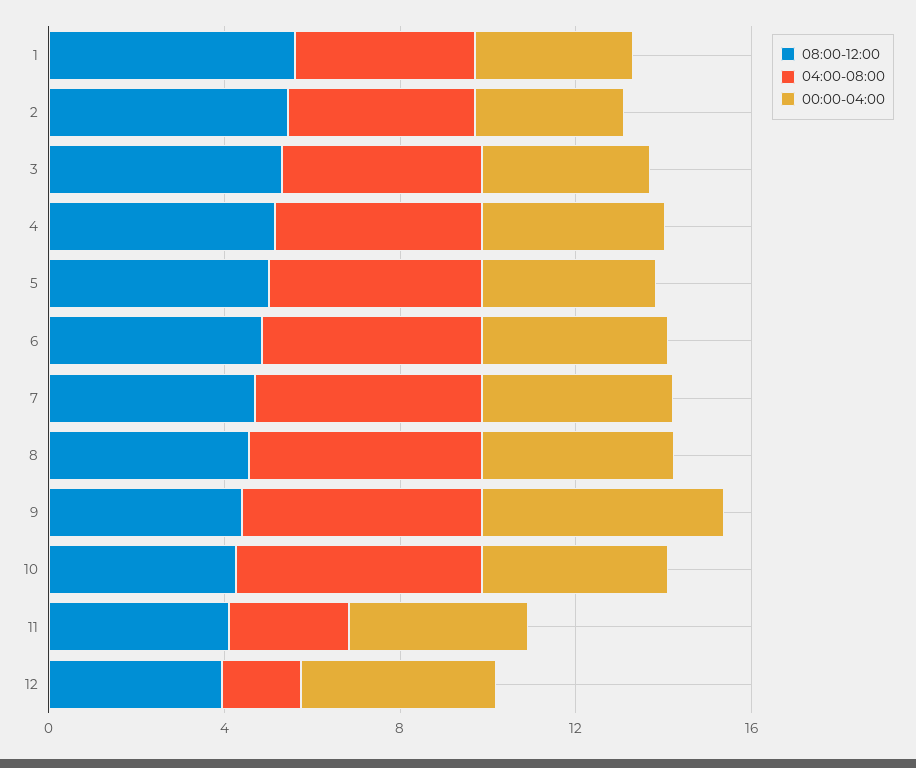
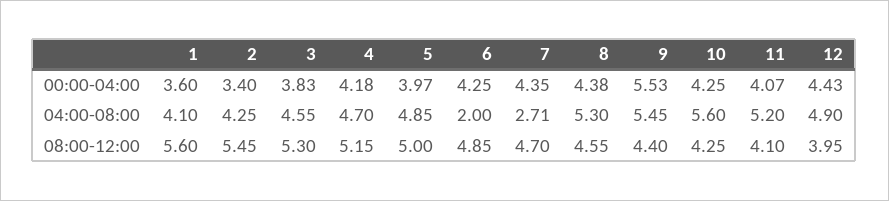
  {
    "08:00-12:00": {
      "1": 5.6,
      "2": 5.45,
      "3": 5.3,
      "4": 5.15,
      "5": 5,
      "6": 4.85,
      "7": 4.7,
      "8": 4.55,
      "9": 4.4,
      "10": 4.25,
      "11": 4.1,
      "12": 3.95
    },
    "04:00-08:00": {
      "1": 4.1,
      "2": 4.25,
      "3": 4.55,
      "4": 4.7,
      "5": 4.85,
-     "6": 5,
+     "6": 2,
-     "7": 5,
+     "7": 2.71,
      "8": 5.3,
      "9": 5.45,
      "10": 5.6,
-     "11": 3,
+     "11": 5.2,
-     "12": 2
+     "12": 4.9
    },
    "00:00-04:00": {
      "1": 3.6,
      "2": 3.4,
      "3": 3.83,
      "4": 4.18,
      "5": 3.97,
      "6": 4.25,
      "7": 4.35,
      "8": 4.38,
      "9": 5.53,
      "10": 4.25,
      "11": 4.07,
      "12": 4.43
    }
  }

